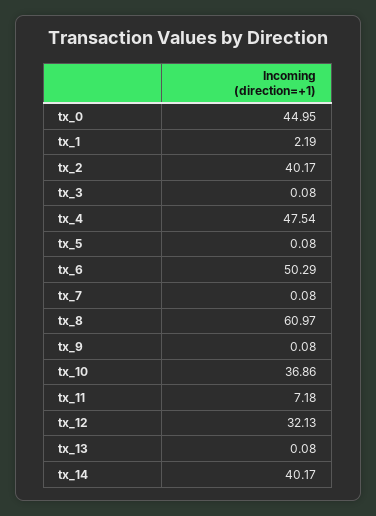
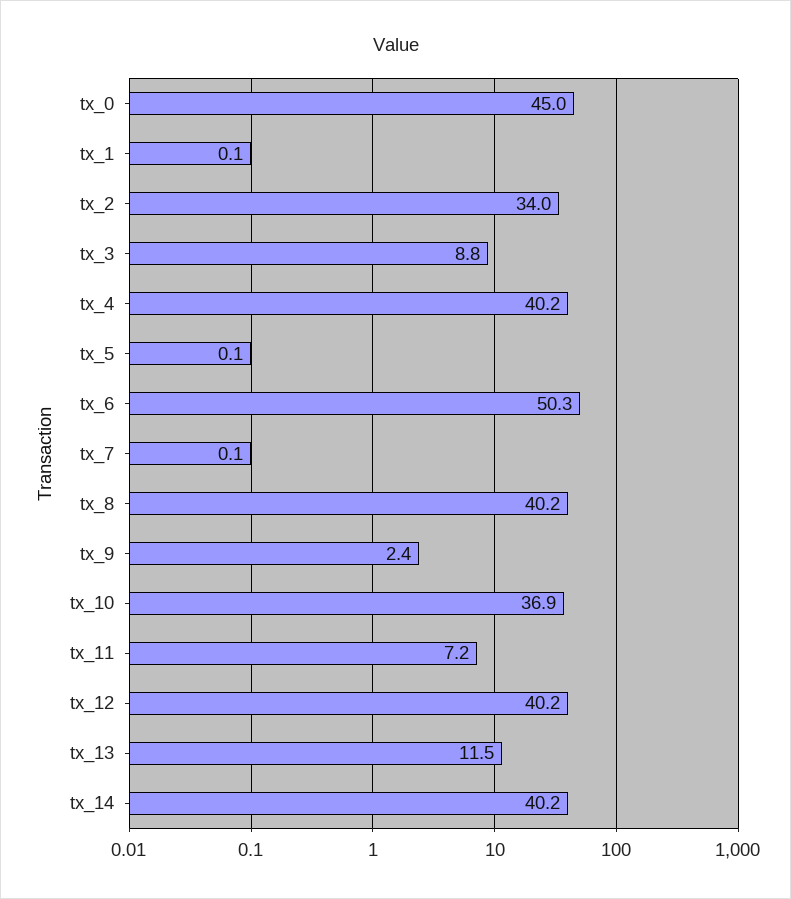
  {
    "tx_0": 44.95,
-   "tx_1": 2.19,
+   "tx_1": 0.1,
-   "tx_2": 40.17,
+   "tx_2": 34,
-   "tx_3": 0.08,
+   "tx_3": 8.8,
-   "tx_4": 47.54,
+   "tx_4": 40.2,
    "tx_5": 0.08,
    "tx_6": 50.29,
    "tx_7": 0.08,
-   "tx_8": 60.97,
+   "tx_8": 40.2,
-   "tx_9": 0.08,
+   "tx_9": 2.4,
    "tx_10": 36.86,
    "tx_11": 7.18,
-   "tx_12": 32.13,
+   "tx_12": 40.2,
-   "tx_13": 0.08,
+   "tx_13": 11.5,
    "tx_14": 40.17
  }

